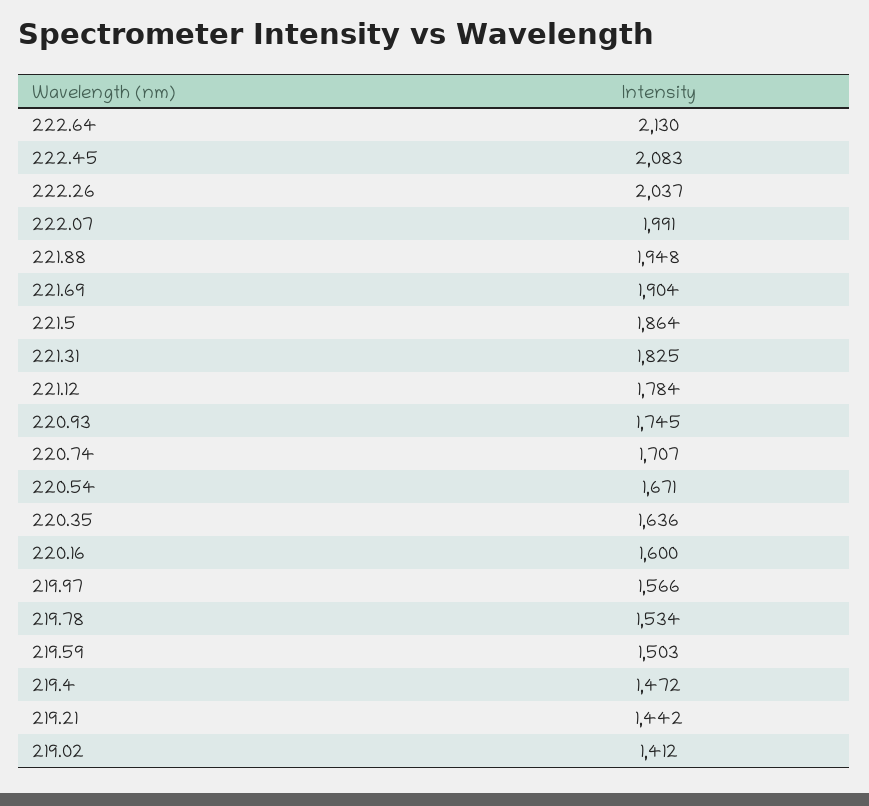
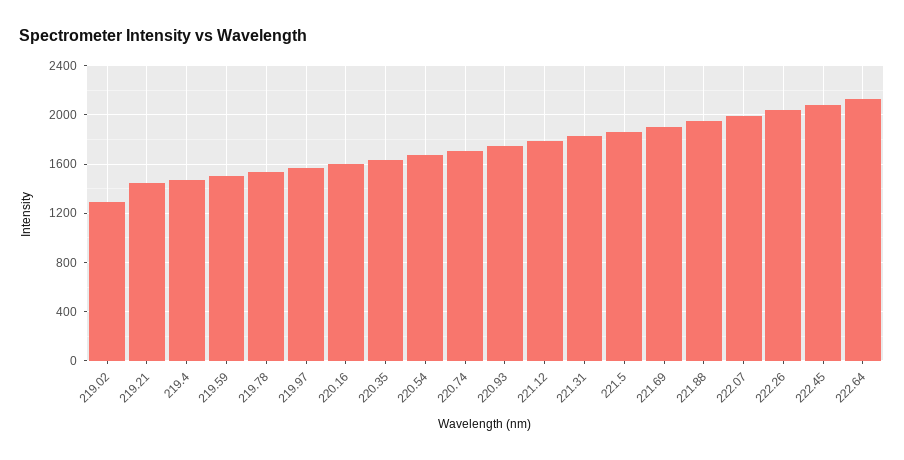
  {
    "222.64": 2130,
    "222.45": 2083,
    "222.26": 2037,
    "222.07": 1991,
    "221.88": 1948,
    "221.69": 1904,
    "221.5": 1864,
    "221.31": 1825,
    "221.12": 1784,
    "220.93": 1745,
    "220.74": 1707,
    "220.54": 1671,
    "220.35": 1636,
    "220.16": 1600,
    "219.97": 1566,
    "219.78": 1534,
    "219.59": 1503,
    "219.4": 1472,
    "219.21": 1442,
-   "219.02": 1412
+   "219.02": 1300
  }

